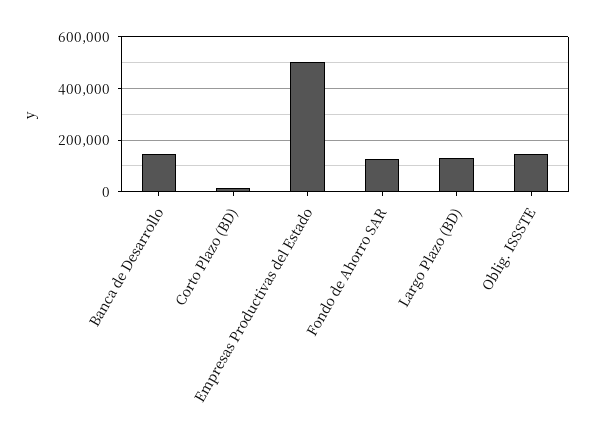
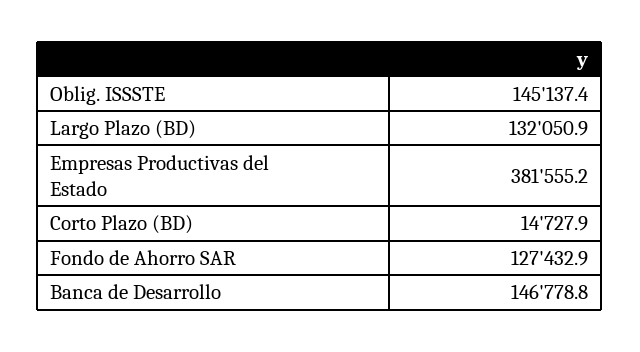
  {
    "Banca de Desarrollo": 146778.8,
    "Corto Plazo (BD)": 14727.9,
-   "Empresas Productivas del Estado": 500000,
+   "Empresas Productivas del Estado": 381555.2,
    "Fondo de Ahorro SAR": 127432.9,
    "Largo Plazo (BD)": 132050.9,
    "Oblig. ISSSTE": 145137.4
  }

